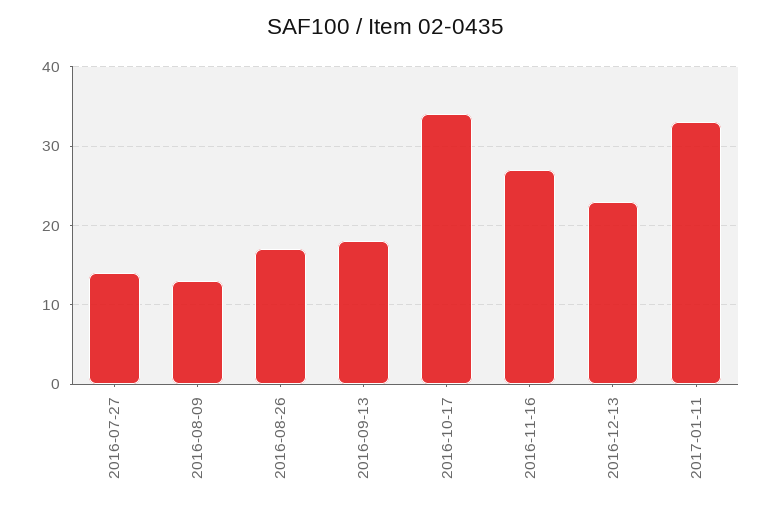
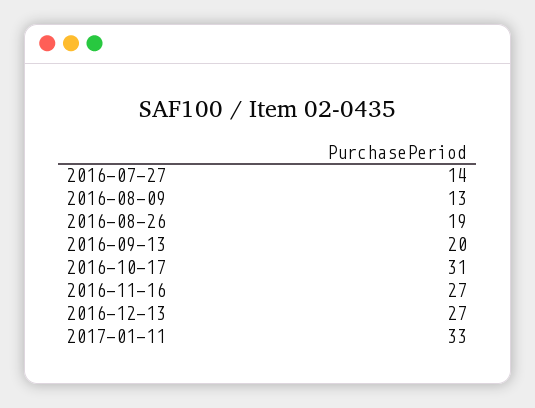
  {
    "2016-07-27": 14,
    "2016-08-09": 13,
-   "2016-08-26": 17,
+   "2016-08-26": 19,
-   "2016-09-13": 18,
+   "2016-09-13": 20,
-   "2016-10-17": 34,
+   "2016-10-17": 31,
    "2016-11-16": 27,
-   "2016-12-13": 23,
+   "2016-12-13": 27,
    "2017-01-11": 33
  }

